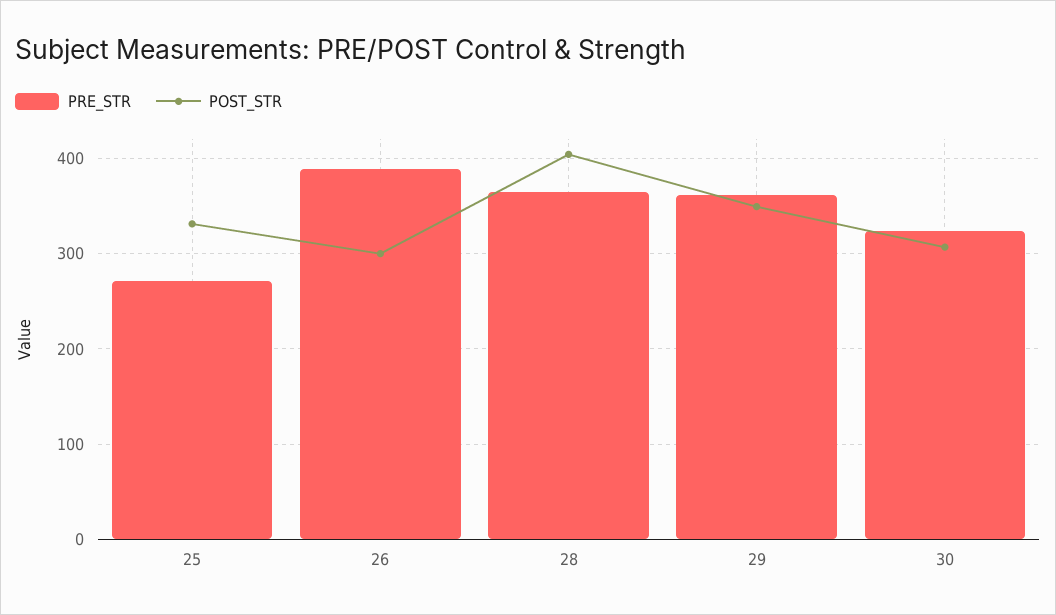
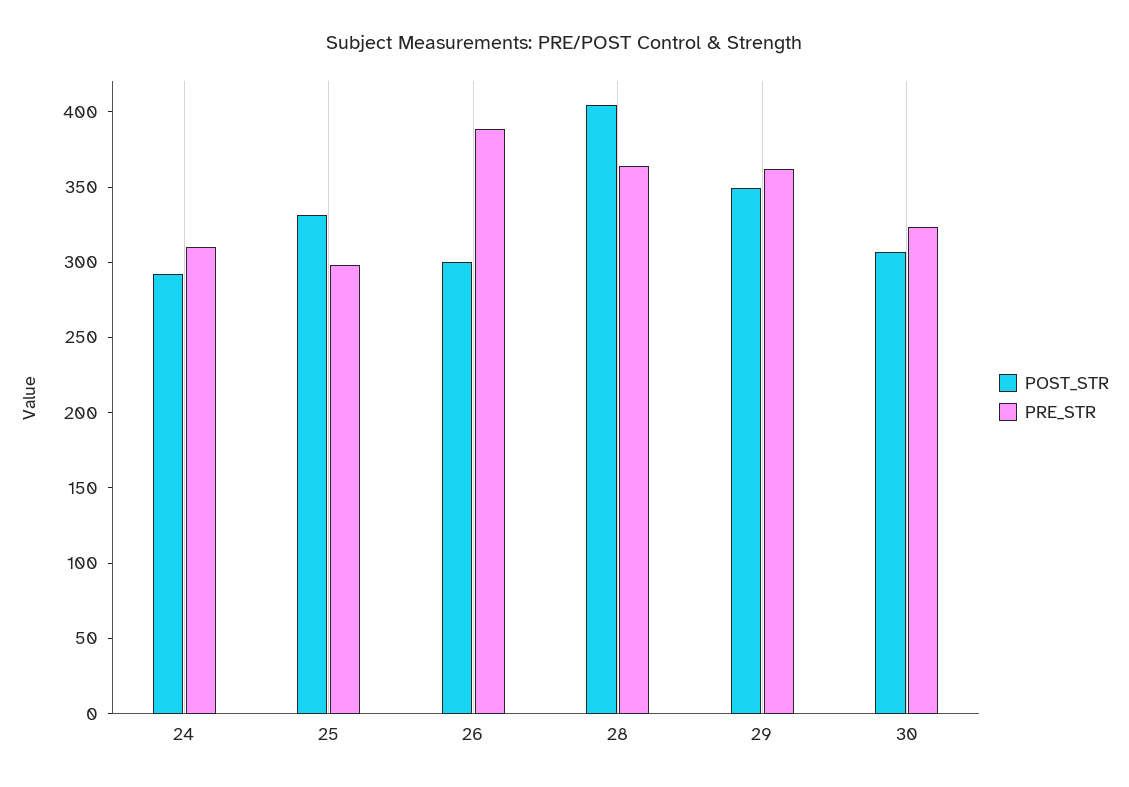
  {
    "PRE_STR": {
-     "25": 270,
+     "25": 300,
      "26": 390,
      "28": 360,
      "29": 360,
-     "30": 320
+     "30": 320,
+     "24": 310
    },
    "POST_STR": {
      "25": 330,
      "26": 300,
      "28": 400,
      "29": 350,
-     "30": 310
+     "30": 310,
+     "24": 290
    }
  }

